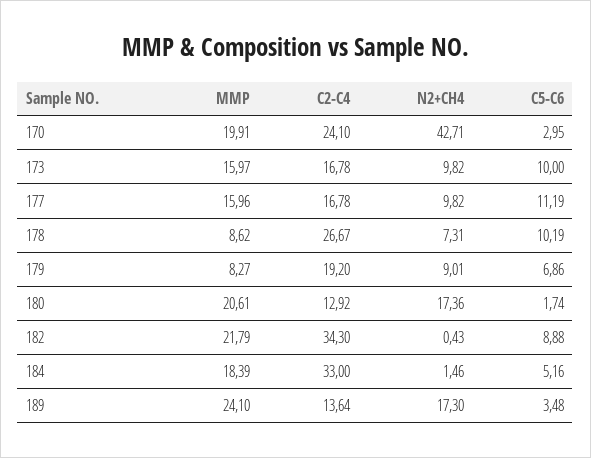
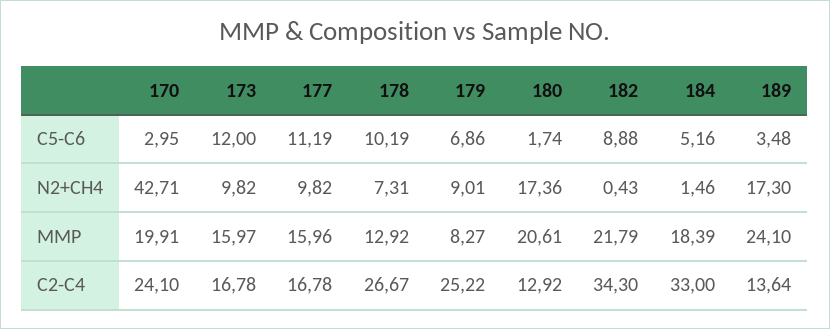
  {
    "MMP": {
      "170": 19.91,
      "173": 15.97,
      "177": 15.96,
-     "178": 8.62,
+     "178": 12.92,
      "179": 8.27,
      "180": 20.61,
      "182": 21.79,
      "184": 18.39,
      "189": 24.1
    },
    "C2-C4": {
      "170": 24.1,
      "173": 16.78,
      "177": 16.78,
      "178": 26.67,
-     "179": 19.2,
+     "179": 25.22,
      "180": 12.92,
      "182": 34.3,
      "184": 33,
      "189": 13.64
    },
    "N2+CH4": {
      "170": 42.71,
      "173": 9.82,
      "177": 9.82,
      "178": 7.31,
      "179": 9.01,
      "180": 17.36,
      "182": 0.43,
      "184": 1.46,
      "189": 17.3
    },
    "C5-C6": {
      "170": 2.95,
-     "173": 10,
+     "173": 12,
      "177": 11.19,
      "178": 10.19,
      "179": 6.86,
      "180": 1.74,
      "182": 8.88,
      "184": 5.16,
      "189": 3.48
    }
  }

